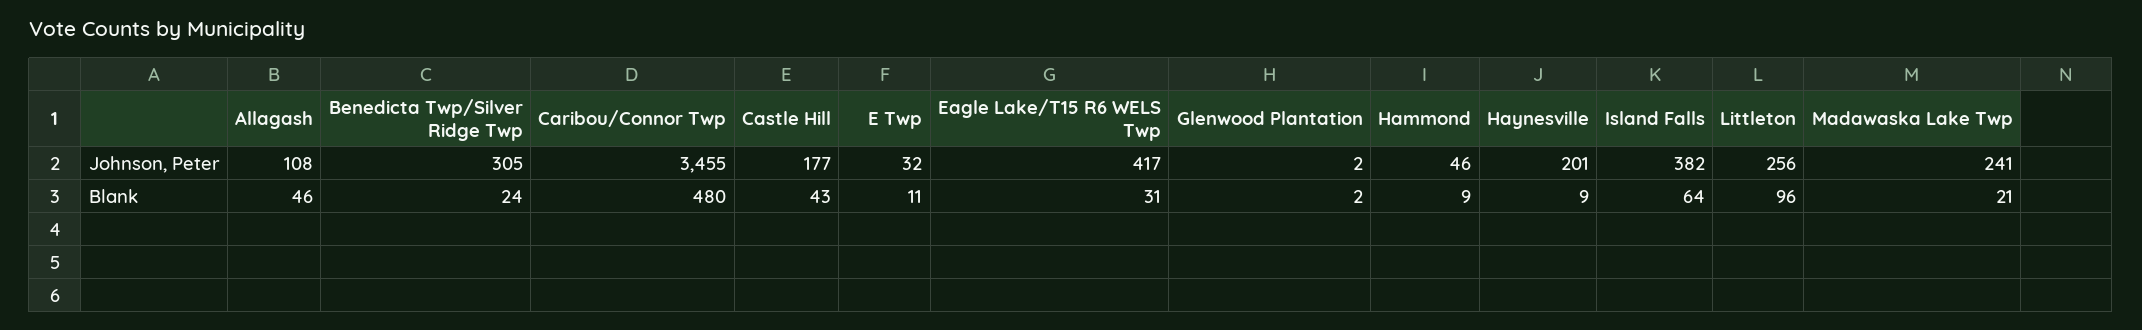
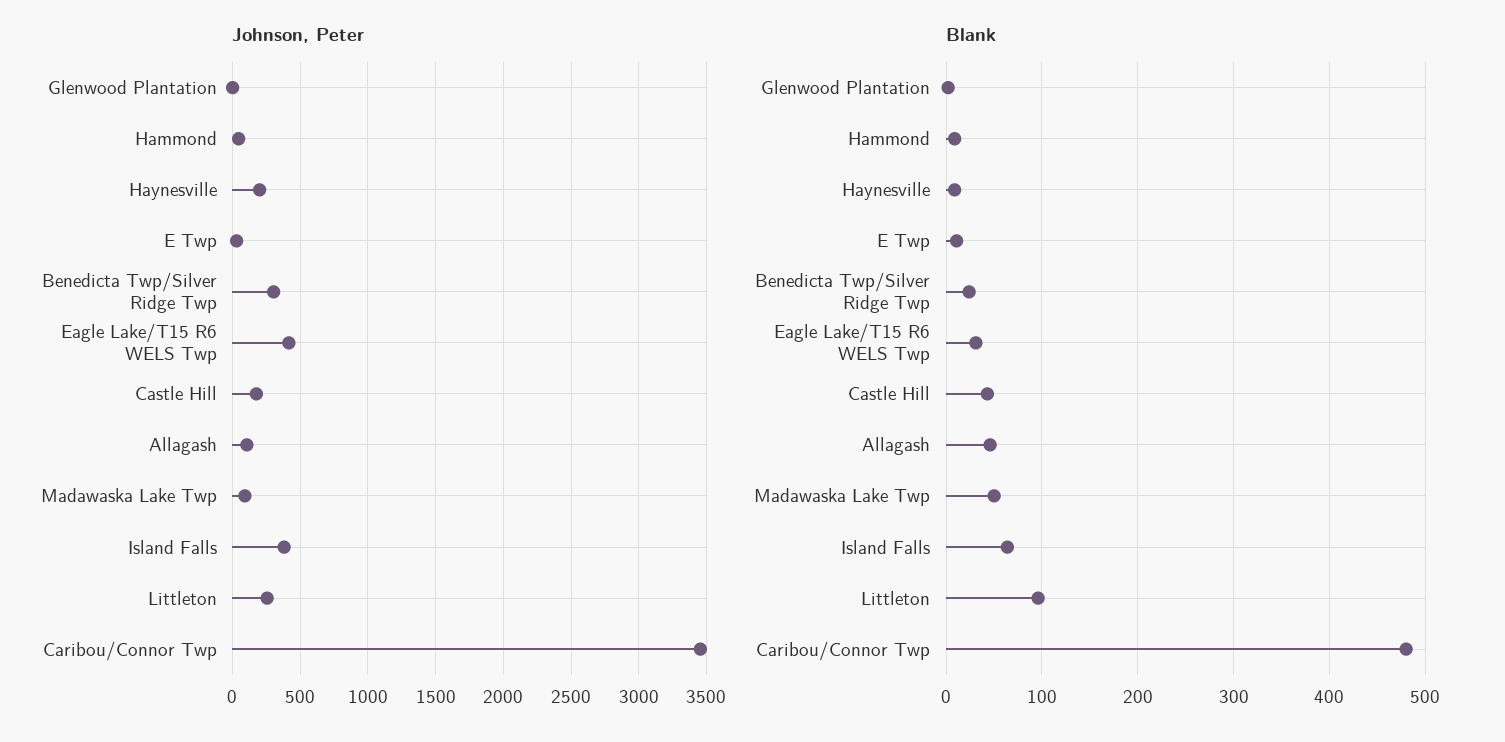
  {
    "Johnson, Peter": {
      "Allagash": 108,
      "Benedicta Twp/Silver Ridge Twp": 305,
      "Caribou/Connor Twp": 3455,
      "Castle Hill": 177,
      "E Twp": 32,
      "Eagle Lake/T15 R6 WELS Twp": 417,
      "Glenwood Plantation": 2,
      "Hammond": 46,
      "Haynesville": 201,
      "Island Falls": 382,
      "Littleton": 256,
-     "Madawaska Lake Twp": 241
+     "Madawaska Lake Twp": 100
    },
    "Blank": {
      "Allagash": 46,
      "Benedicta Twp/Silver Ridge Twp": 24,
      "Caribou/Connor Twp": 480,
      "Castle Hill": 43,
      "E Twp": 11,
      "Eagle Lake/T15 R6 WELS Twp": 31,
      "Glenwood Plantation": 2,
      "Hammond": 9,
      "Haynesville": 9,
      "Island Falls": 64,
      "Littleton": 96,
-     "Madawaska Lake Twp": 21
+     "Madawaska Lake Twp": 50
    }
  }

